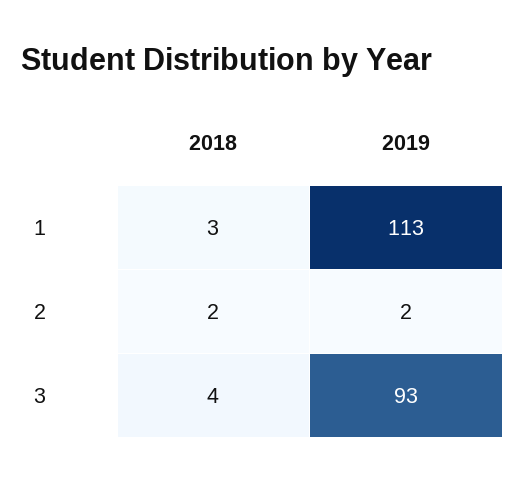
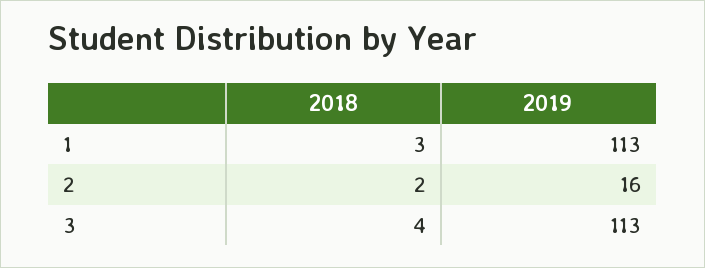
  {
    "2018": {
      "1": 3,
      "2": 2,
      "3": 4
    },
    "2019": {
      "1": 113,
-     "2": 2,
+     "2": 16,
-     "3": 93
+     "3": 113
    }
  }

